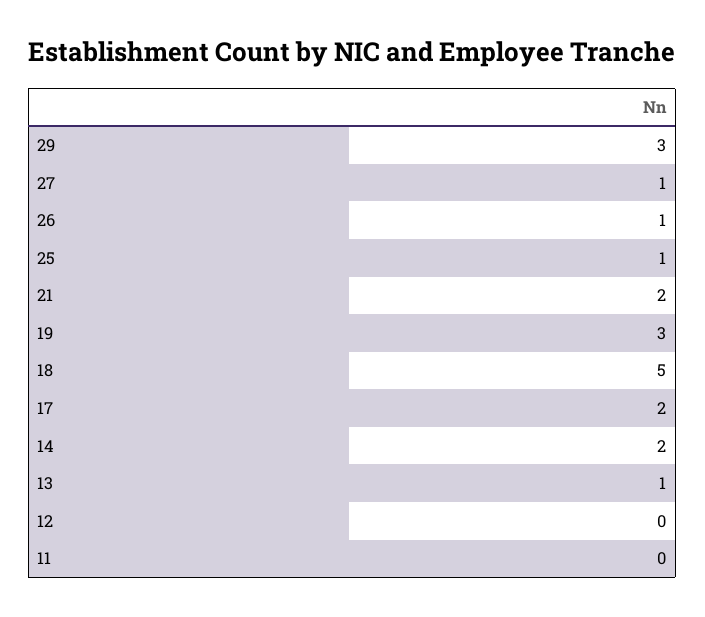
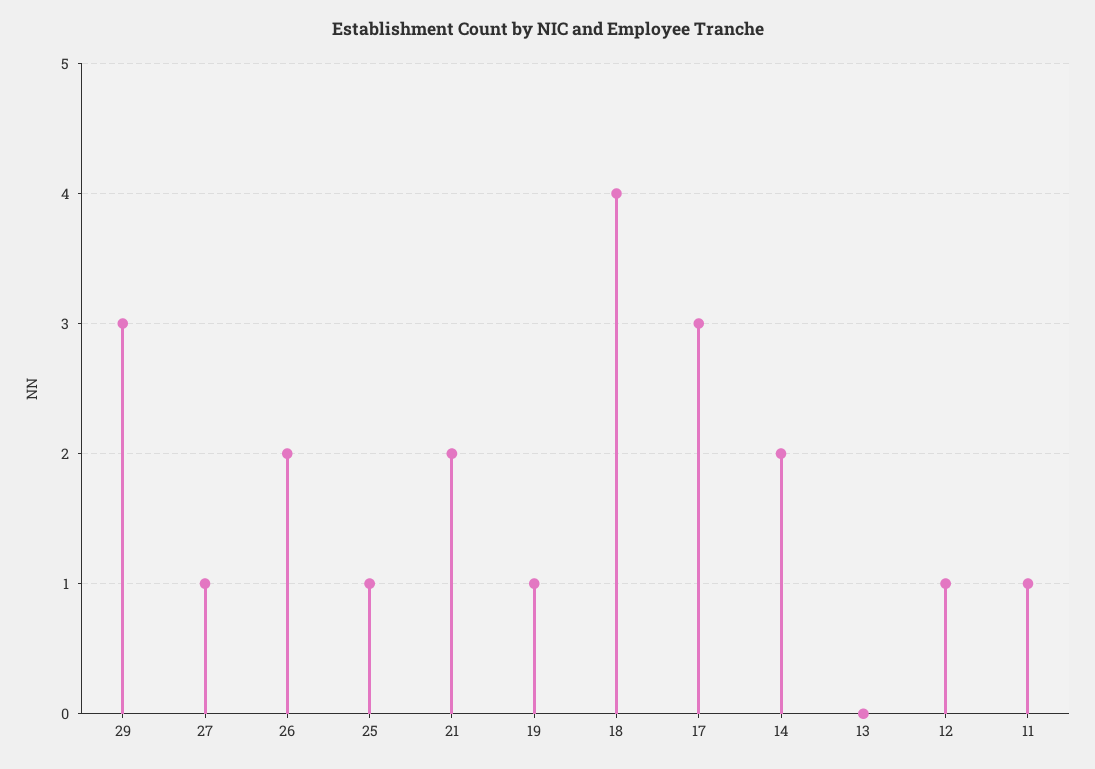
  {
    "29": 3,
    "27": 1,
-   "26": 1,
+   "26": 2,
    "25": 1,
    "21": 2,
-   "19": 3,
+   "19": 1,
-   "18": 5,
+   "18": 4,
-   "17": 2,
+   "17": 3,
    "14": 2,
-   "13": 1,
+   "13": 0,
-   "12": 0,
+   "12": 1,
-   "11": 0
+   "11": 1
  }

